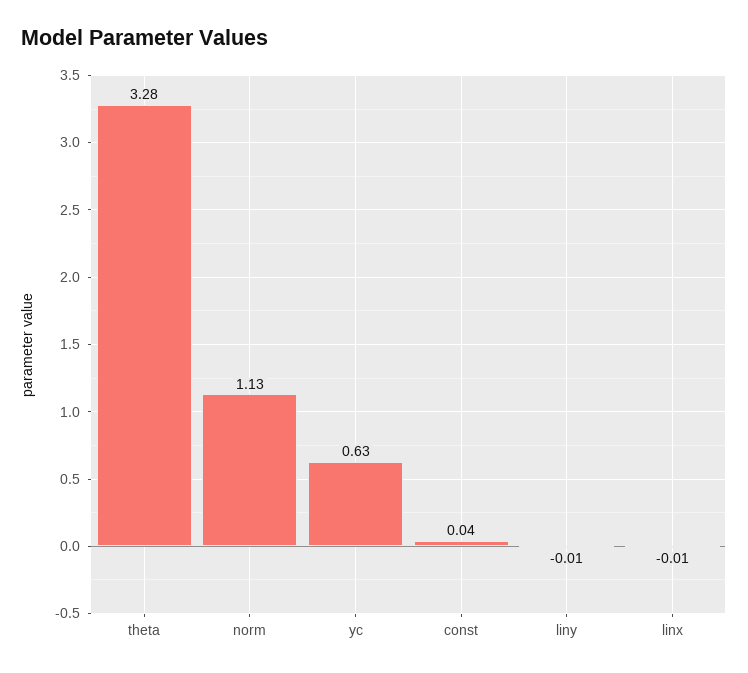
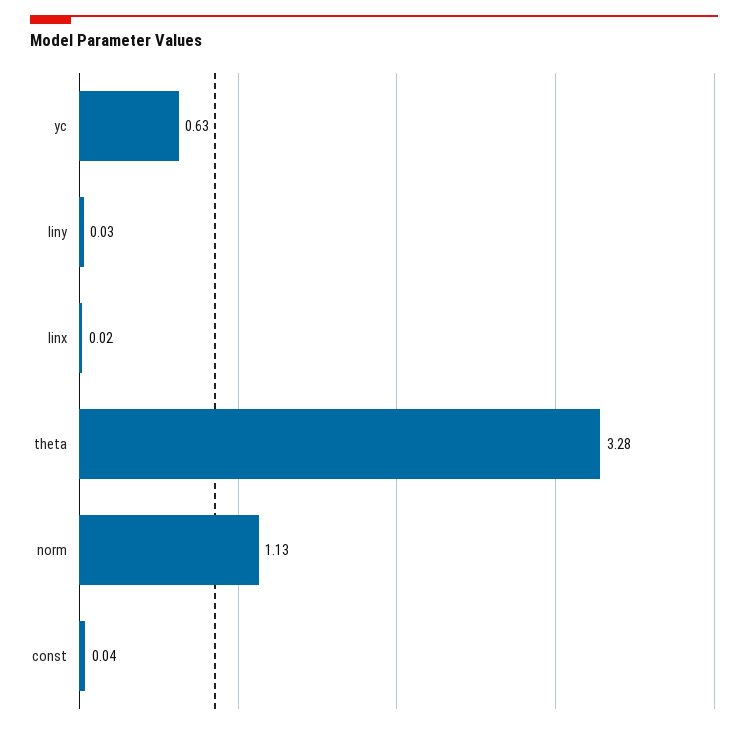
  {
    "theta": 3.28,
    "norm": 1.13,
    "yc": 0.63,
    "const": 0.04,
-   "liny": -0.01,
+   "liny": 0.03,
-   "linx": -0.01
+   "linx": 0.02
  }

